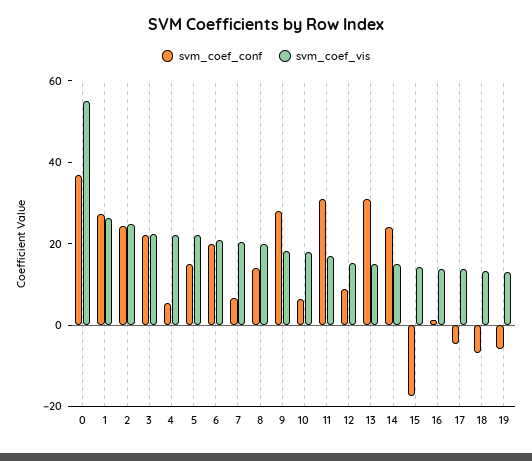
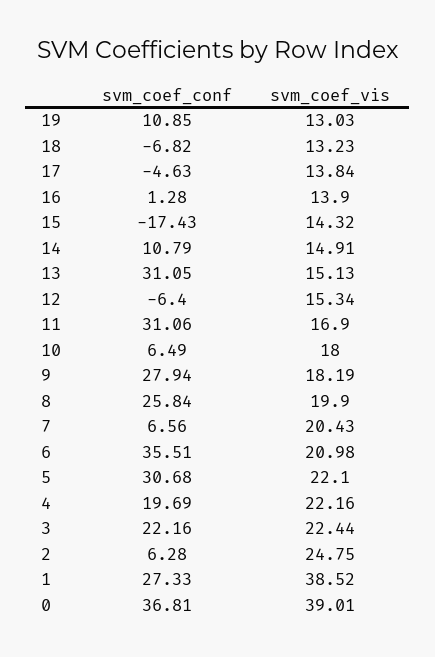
  {
    "svm_coef_conf": {
      "0": 36.81,
      "1": 27.33,
-     "2": 25,
+     "2": 6.28,
      "3": 22.16,
-     "4": 5,
+     "4": 19.69,
-     "5": 15,
+     "5": 30.68,
-     "6": 20,
+     "6": 35.51,
      "7": 6.56,
-     "8": 15,
+     "8": 25.84,
      "9": 27.94,
      "10": 6.49,
      "11": 31.06,
-     "12": 10,
+     "12": -6.4,
      "13": 31.05,
-     "14": 25,
+     "14": 10.79,
      "15": -17.43,
      "16": 1.28,
      "17": -4.63,
      "18": -6.82,
-     "19": -5
+     "19": 10.85
    },
    "svm_coef_vis": {
-     "0": 55,
+     "0": 39.01,
-     "1": 25,
+     "1": 38.52,
      "2": 24.75,
      "3": 22.44,
      "4": 22.16,
      "5": 22.1,
      "6": 20.98,
      "7": 20.43,
      "8": 19.9,
      "9": 18.19,
      "10": 18,
      "11": 16.9,
      "12": 15.34,
      "13": 15.13,
      "14": 14.91,
      "15": 14.32,
      "16": 13.9,
      "17": 13.84,
      "18": 13.23,
      "19": 13.03
    }
  }

